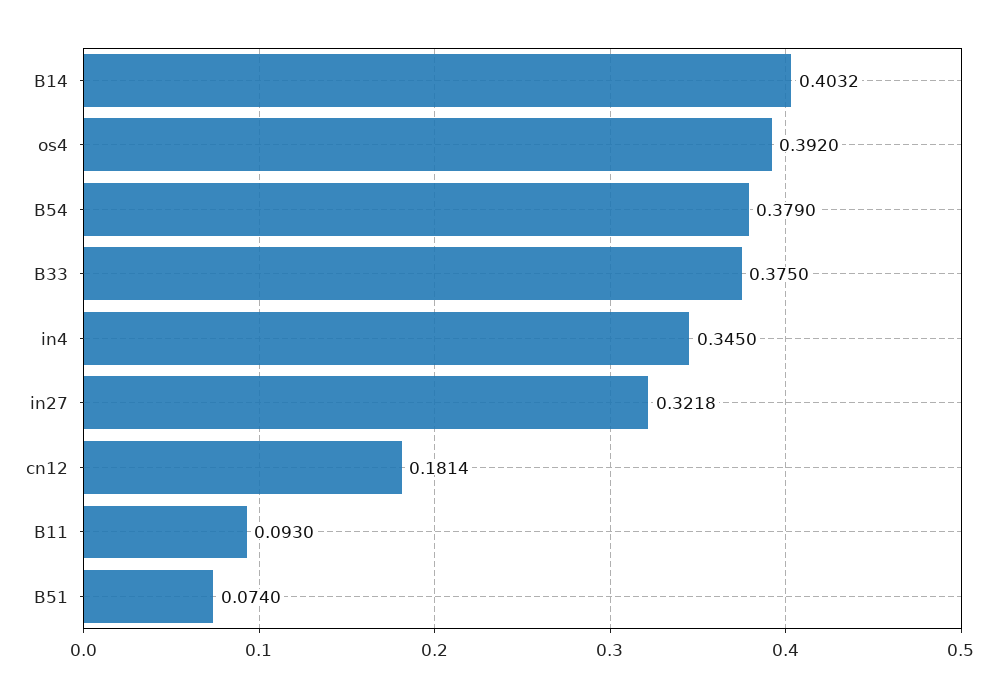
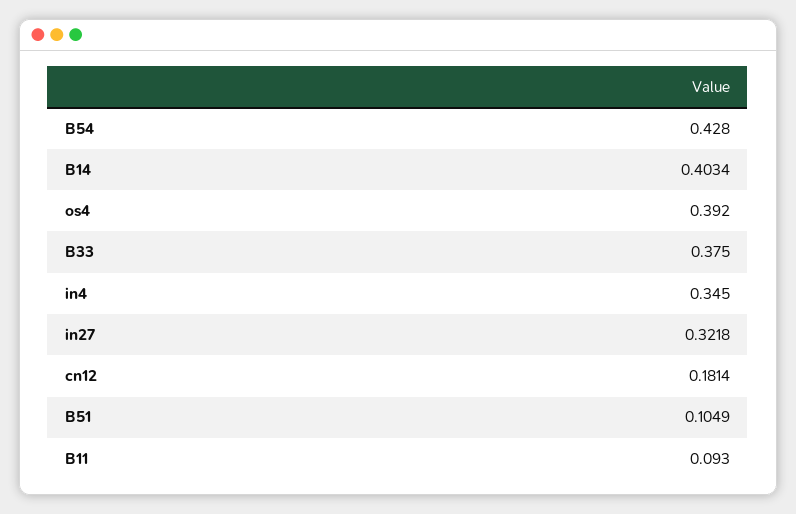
  {
-   "B14": 0.4032,
+   "B14": 0.4034,
    "os4": 0.392,
-   "B54": 0.379,
+   "B54": 0.428,
    "B33": 0.375,
    "in4": 0.345,
    "in27": 0.3218,
    "cn12": 0.1814,
    "B11": 0.093,
-   "B51": 0.074
+   "B51": 0.1049
  }

